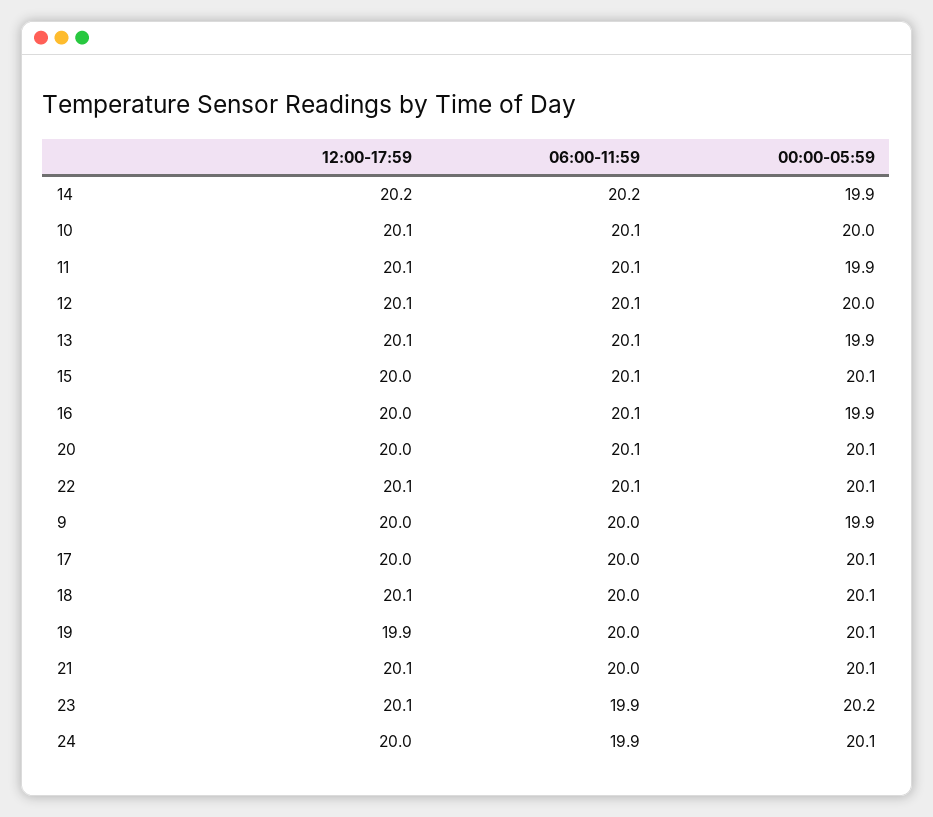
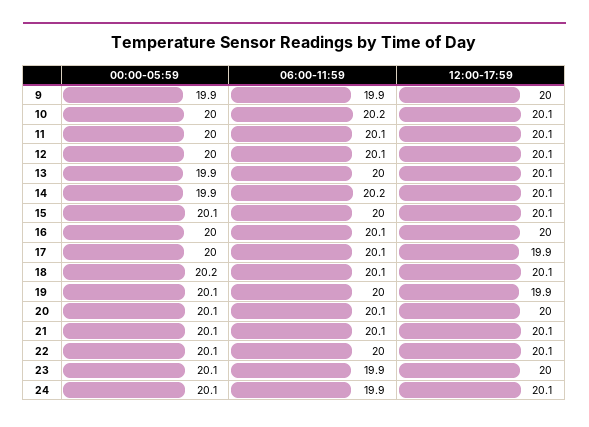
  {
    "12:00-17:59": {
-     "14": 20.2,
+     "14": 20.1,
      "10": 20.1,
      "11": 20.1,
      "12": 20.1,
      "13": 20.1,
-     "15": 20,
+     "15": 20.1,
      "16": 20,
      "20": 20,
      "22": 20.1,
      "9": 20,
-     "17": 20,
+     "17": 19.9,
      "18": 20.1,
      "19": 19.9,
      "21": 20.1,
-     "23": 20.1,
+     "23": 20,
-     "24": 20
+     "24": 20.1
    },
    "06:00-11:59": {
      "14": 20.2,
-     "10": 20.1,
+     "10": 20.2,
      "11": 20.1,
      "12": 20.1,
-     "13": 20.1,
+     "13": 20,
-     "15": 20.1,
+     "15": 20,
      "16": 20.1,
      "20": 20.1,
-     "22": 20.1,
+     "22": 20,
-     "9": 20,
+     "9": 19.9,
-     "17": 20,
+     "17": 20.1,
-     "18": 20,
+     "18": 20.1,
      "19": 20,
-     "21": 20,
+     "21": 20.1,
      "23": 19.9,
      "24": 19.9
    },
    "00:00-05:59": {
      "14": 19.9,
      "10": 20,
-     "11": 19.9,
+     "11": 20,
      "12": 20,
      "13": 19.9,
      "15": 20.1,
-     "16": 19.9,
+     "16": 20,
      "20": 20.1,
      "22": 20.1,
      "9": 19.9,
-     "17": 20.1,
+     "17": 20,
-     "18": 20.1,
+     "18": 20.2,
      "19": 20.1,
      "21": 20.1,
-     "23": 20.2,
+     "23": 20.1,
      "24": 20.1
    }
  }

